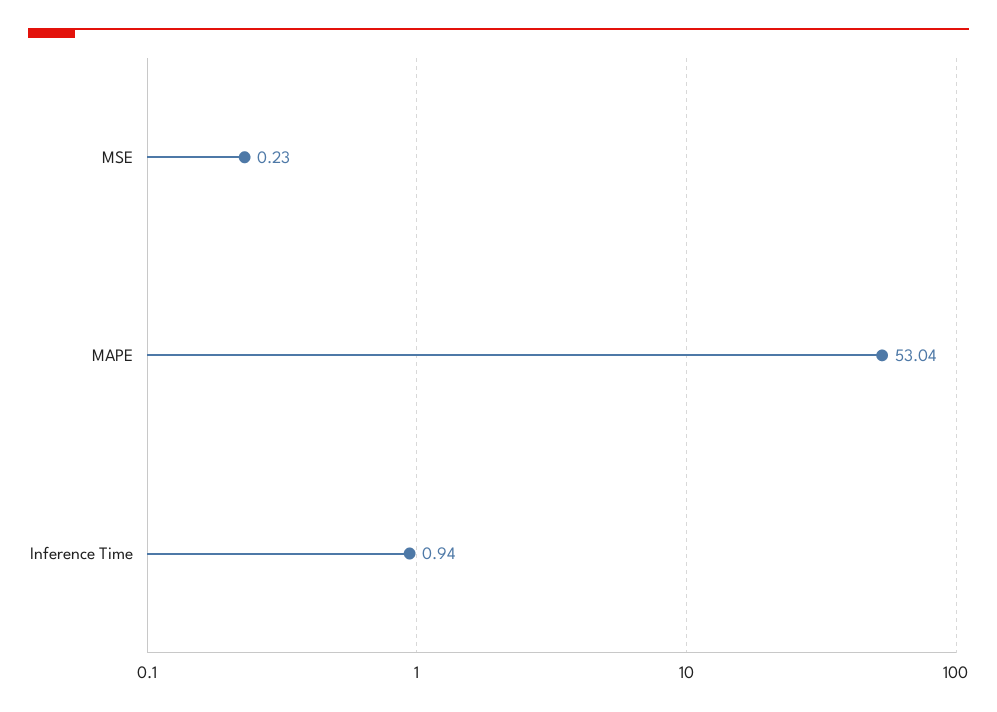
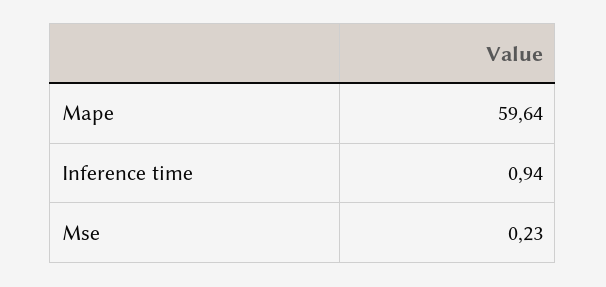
  {
    "MSE": 0.23,
-   "MAPE": 53.04,
+   "MAPE": 59.64,
    "Inference Time": 0.94
  }

